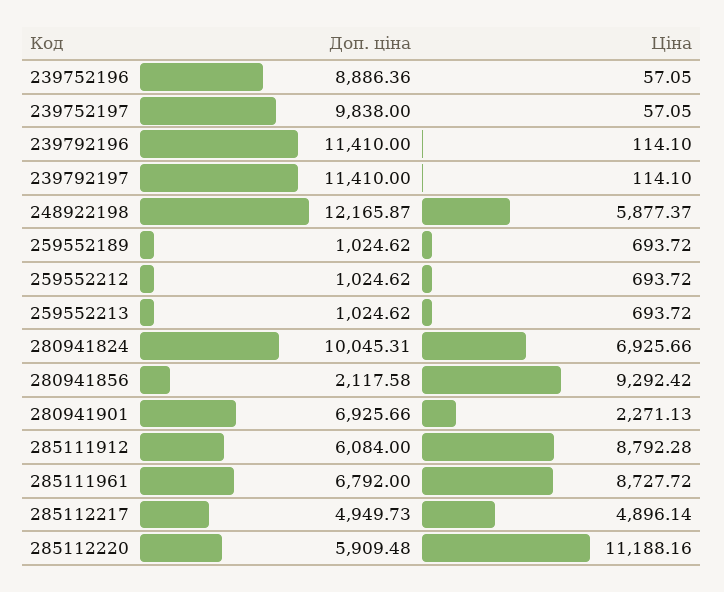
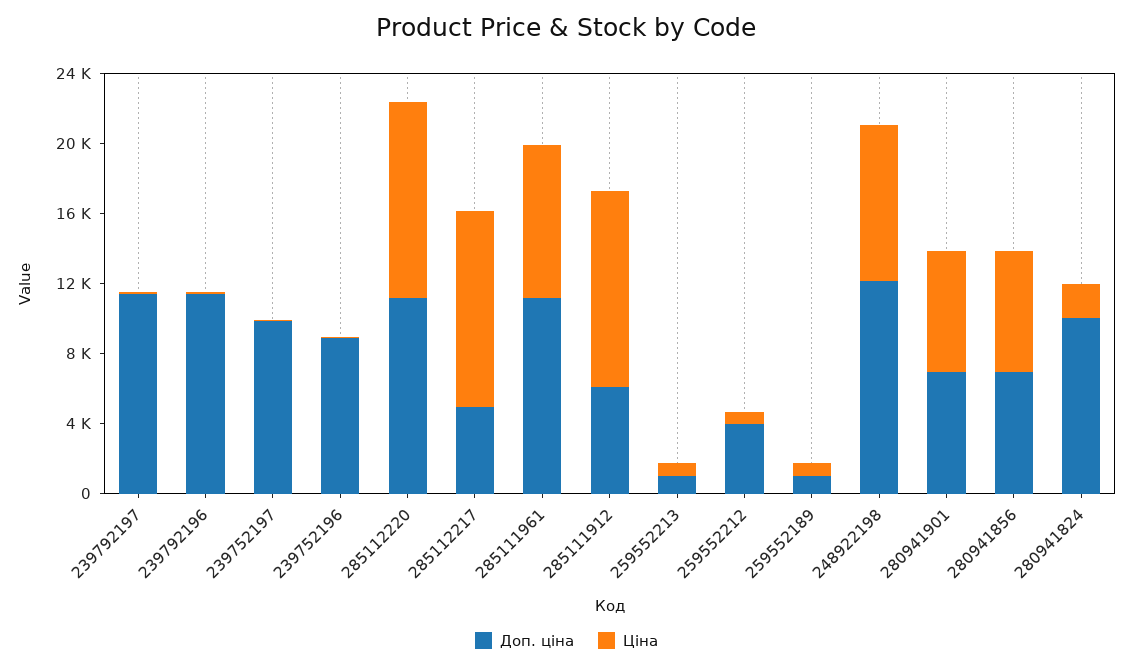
  {
    "Доп. ціна": {
      "239752196": 8886.36,
      "239752197": 9838,
      "239792196": 11410,
      "239792197": 11410,
      "248922198": 12165.87,
      "259552189": 1024.62,
-     "259552212": 1024.62,
+     "259552212": 4000,
      "259552213": 1024.62,
      "280941824": 10045.31,
-     "280941856": 2117.58,
+     "280941856": 7000,
      "280941901": 6925.66,
      "285111912": 6084,
-     "285111961": 6792,
+     "285111961": 11000,
      "285112217": 4949.73,
-     "285112220": 5909.48
+     "285112220": 11000
    },
    "Ціна": {
      "239752196": 57.05,
      "239752197": 57.05,
      "239792196": 114.1,
      "239792197": 114.1,
-     "248922198": 5877.37,
+     "248922198": 9000,
      "259552189": 693.72,
      "259552212": 693.72,
      "259552213": 693.72,
-     "280941824": 6925.66,
+     "280941824": 2000,
-     "280941856": 9292.42,
+     "280941856": 7000,
-     "280941901": 2271.13,
+     "280941901": 7000,
-     "285111912": 8792.28,
+     "285111912": 11000,
      "285111961": 8727.72,
-     "285112217": 4896.14,
+     "285112217": 11000,
      "285112220": 11188.16
    }
  }

